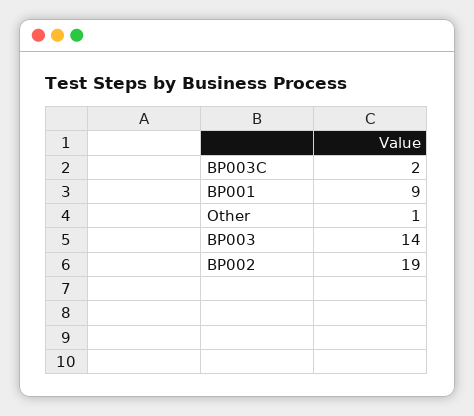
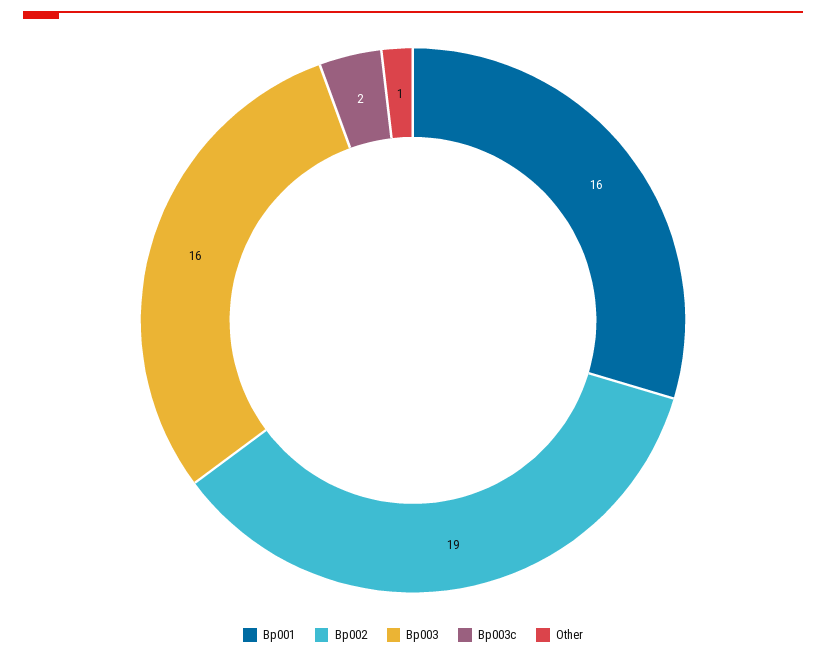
  {
    "BP003C": 2,
-   "BP001": 9,
+   "BP001": 16,
    "Other": 1,
-   "BP003": 14,
+   "BP003": 16,
    "BP002": 19
  }

